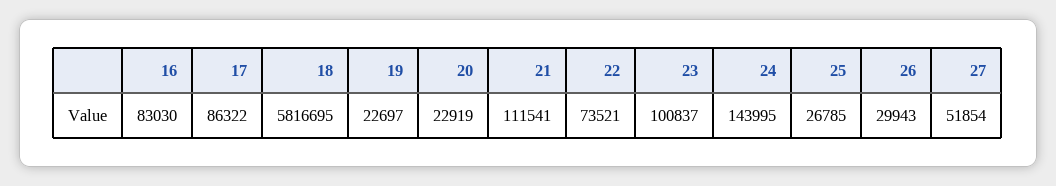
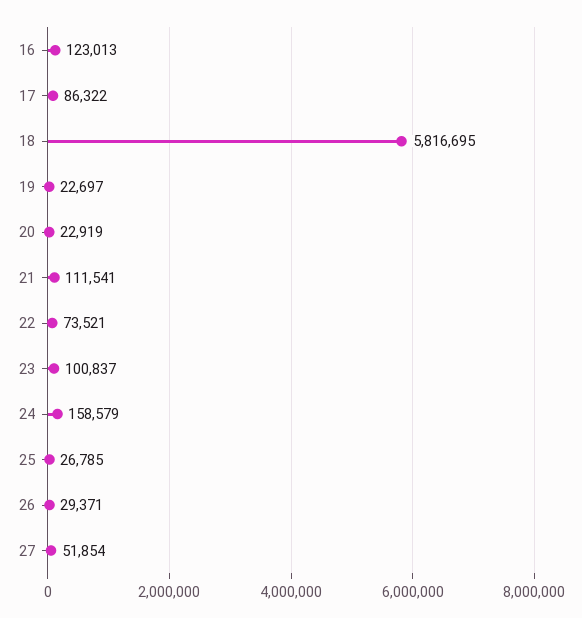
  {
-   "16": 83030,
+   "16": 123013,
    "17": 86322,
    "18": 5816695,
    "19": 22697,
    "20": 22919,
    "21": 111541,
    "22": 73521,
    "23": 100837,
-   "24": 143995,
+   "24": 158579,
    "25": 26785,
-   "26": 29943,
+   "26": 29371,
    "27": 51854
  }

